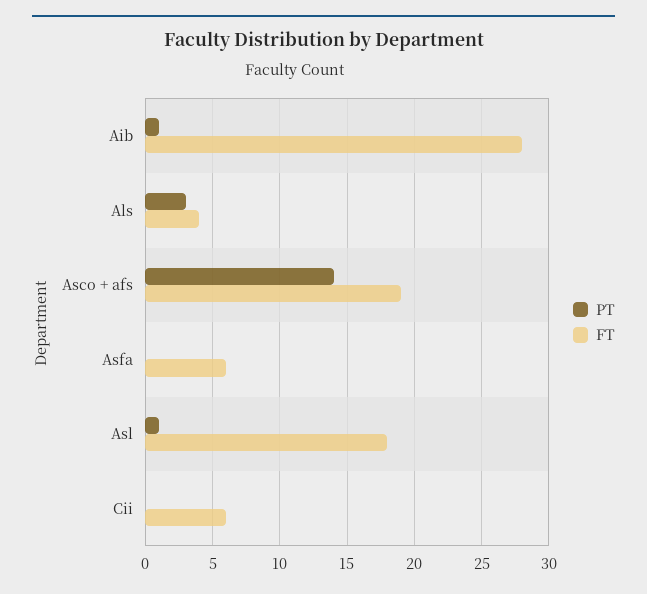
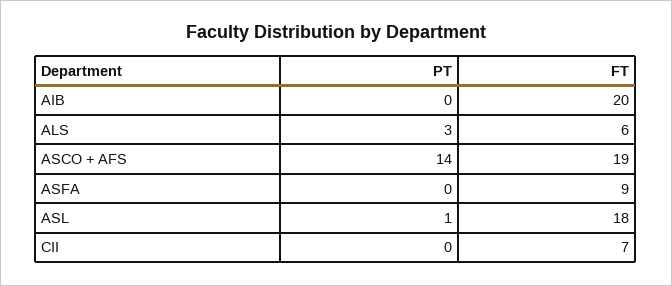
  {
    "PT": {
-     "Aib": 1,
+     "Aib": 0,
      "Als": 3,
      "Asco + afs": 14,
      "Asfa": 0,
      "Asl": 1,
      "Cii": 0
    },
    "FT": {
-     "Aib": 28,
+     "Aib": 20,
-     "Als": 4,
+     "Als": 6,
      "Asco + afs": 19,
-     "Asfa": 6,
+     "Asfa": 9,
      "Asl": 18,
-     "Cii": 6
+     "Cii": 7
    }
  }

